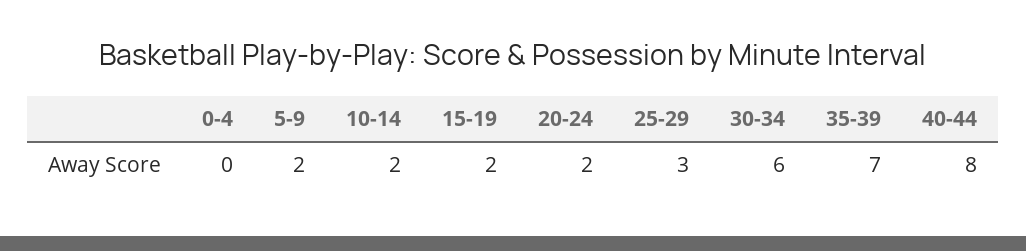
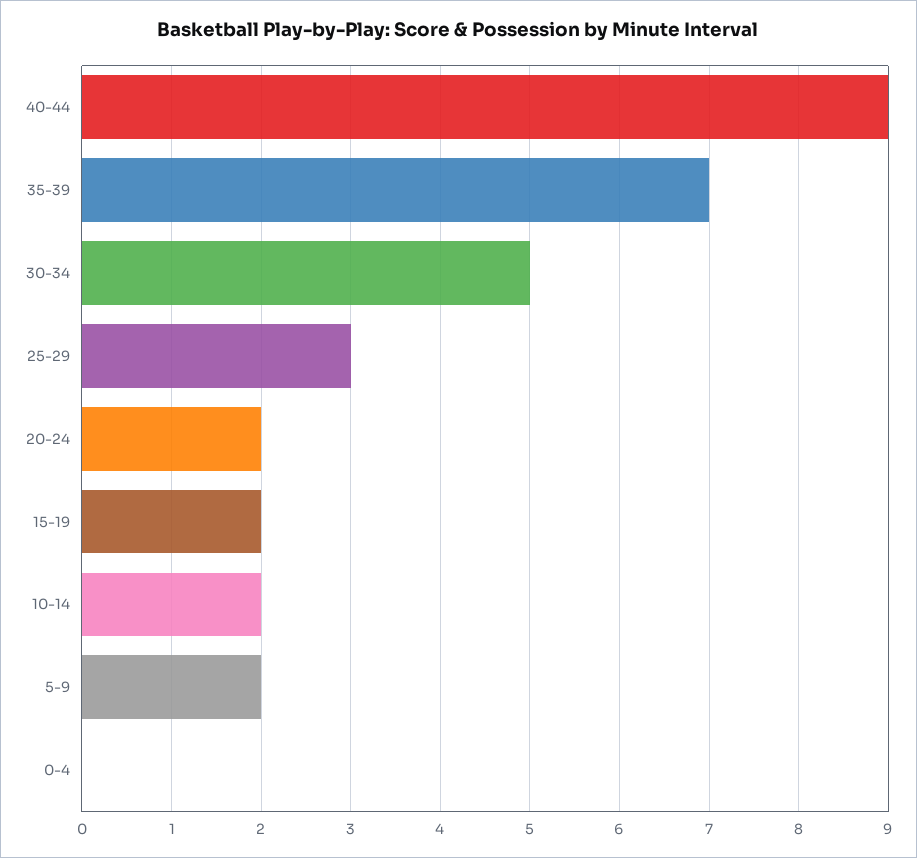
  {
    "0-4": 0,
    "5-9": 2,
    "10-14": 2,
    "15-19": 2,
    "20-24": 2,
    "25-29": 3,
-   "30-34": 6,
+   "30-34": 5,
    "35-39": 7,
-   "40-44": 8
+   "40-44": 9
  }

